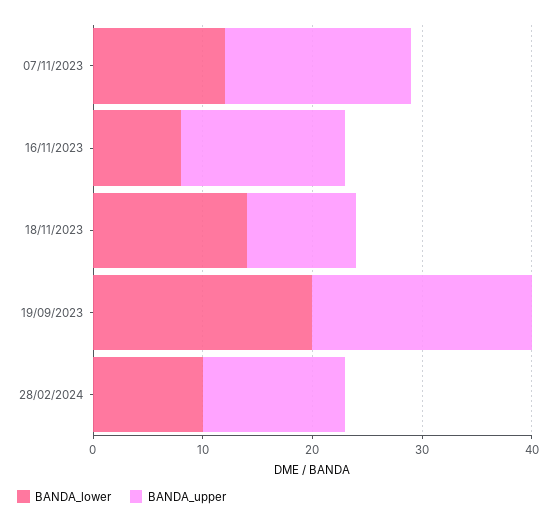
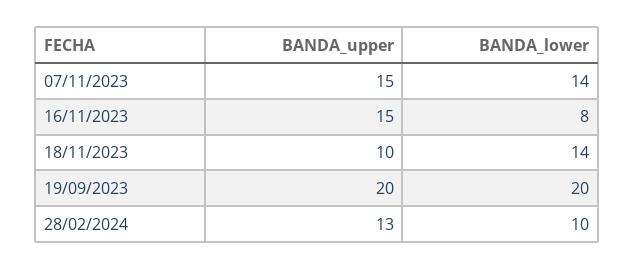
  {
    "BANDA_lower": {
-     "07/11/2023": 12,
+     "07/11/2023": 14,
      "16/11/2023": 8,
      "18/11/2023": 14,
      "19/09/2023": 20,
      "28/02/2024": 10
    },
    "BANDA_upper": {
-     "07/11/2023": 17,
+     "07/11/2023": 15,
      "16/11/2023": 15,
      "18/11/2023": 10,
      "19/09/2023": 20,
      "28/02/2024": 13
    }
  }

